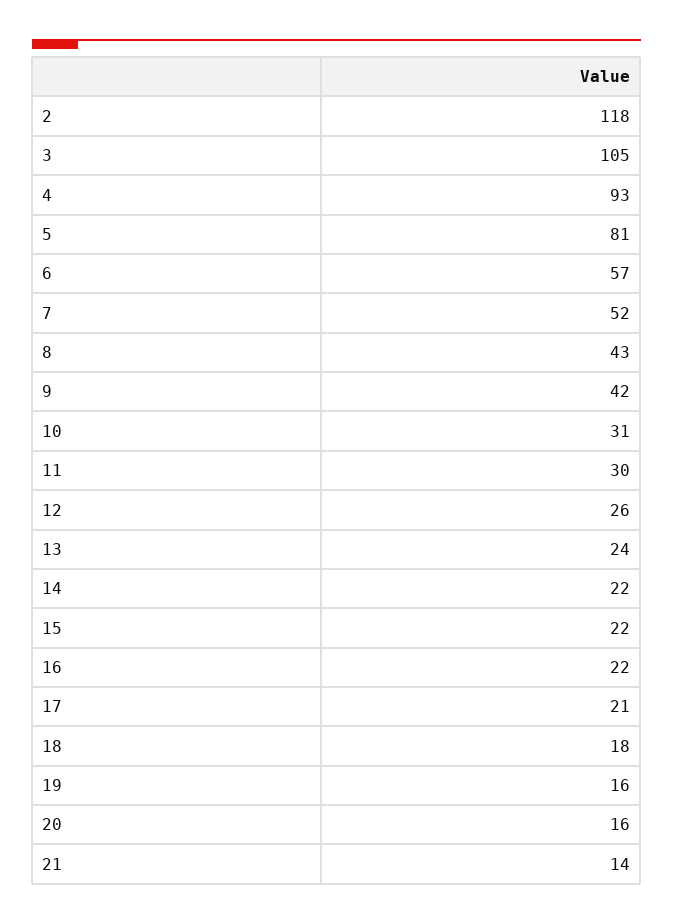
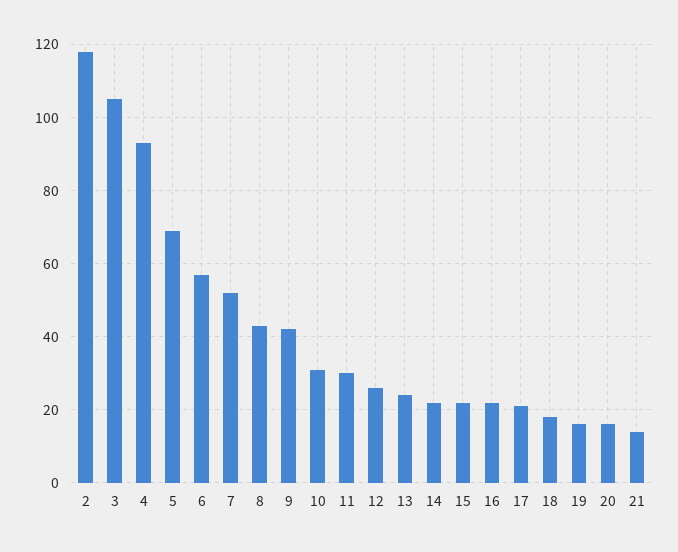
  {
    "2": 118,
    "3": 105,
    "4": 93,
-   "5": 81,
+   "5": 70,
    "6": 57,
    "7": 52,
    "8": 43,
    "9": 42,
    "10": 31,
    "11": 30,
    "12": 26,
    "13": 24,
    "14": 22,
    "15": 22,
    "16": 22,
    "17": 21,
    "18": 18,
    "19": 16,
    "20": 16,
    "21": 14
  }

